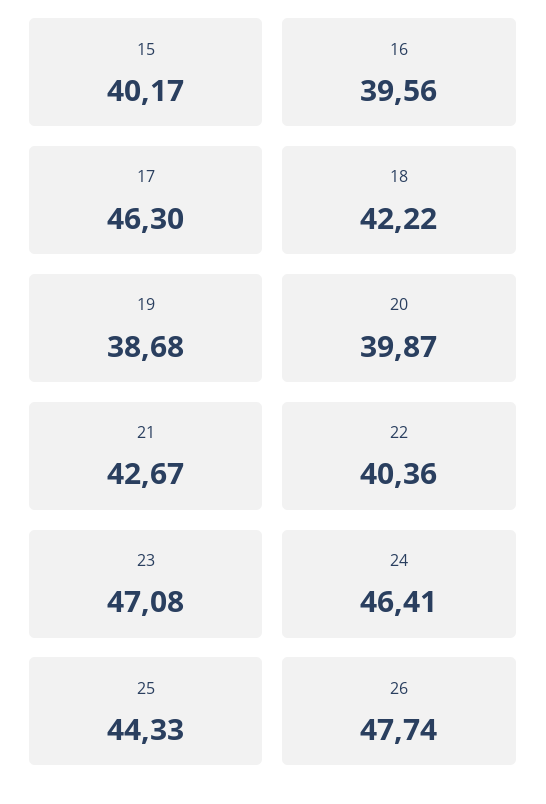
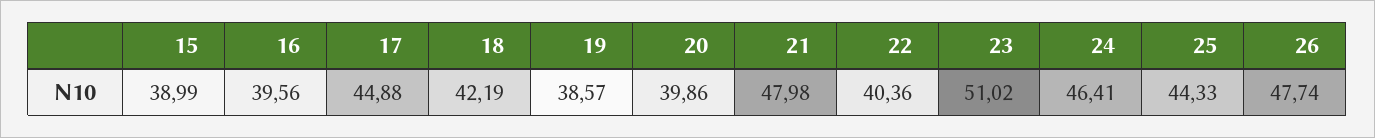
  {
-   "15": 40.17,
+   "15": 38.99,
    "16": 39.56,
-   "17": 46.3,
+   "17": 44.88,
-   "18": 42.22,
+   "18": 42.19,
-   "19": 38.68,
+   "19": 38.57,
-   "20": 39.87,
+   "20": 39.86,
-   "21": 42.67,
+   "21": 47.98,
    "22": 40.36,
-   "23": 47.08,
+   "23": 51.02,
    "24": 46.41,
    "25": 44.33,
    "26": 47.74
  }

